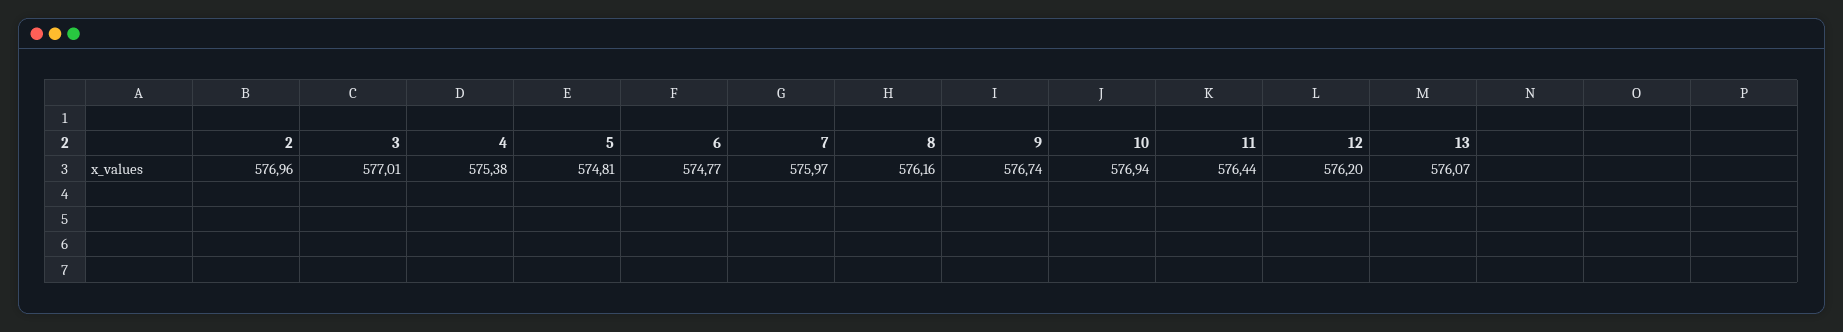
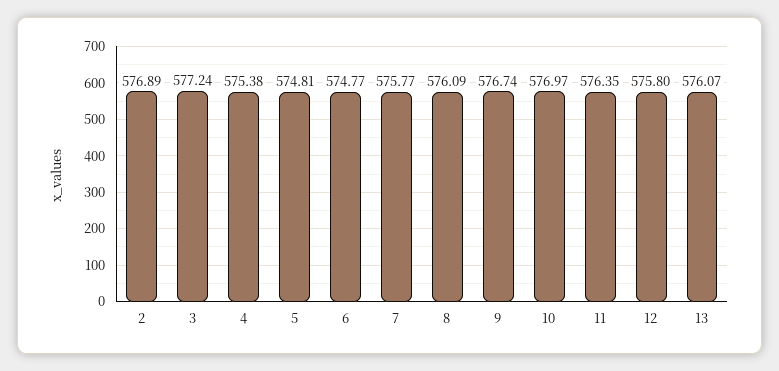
  {
-   "2": 576.96,
+   "2": 576.89,
-   "3": 577.01,
+   "3": 577.24,
    "4": 575.38,
    "5": 574.81,
    "6": 574.77,
-   "7": 575.97,
+   "7": 575.77,
-   "8": 576.16,
+   "8": 576.09,
    "9": 576.74,
-   "10": 576.94,
+   "10": 576.97,
-   "11": 576.44,
+   "11": 576.35,
-   "12": 576.2,
+   "12": 575.8,
    "13": 576.07
  }

